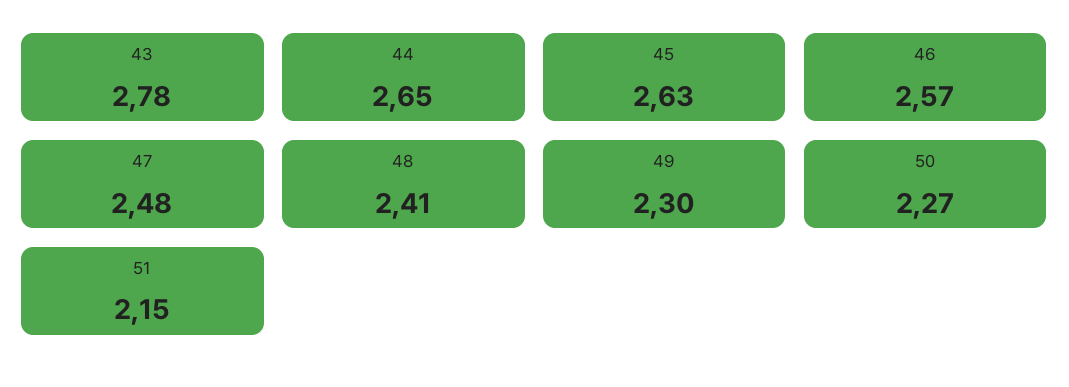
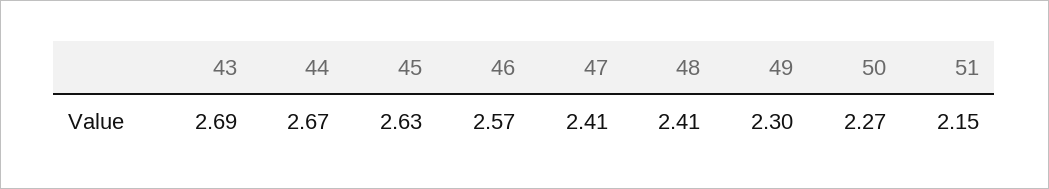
  {
-   "43": 2.78,
+   "43": 2.69,
-   "44": 2.65,
+   "44": 2.67,
    "45": 2.63,
    "46": 2.57,
-   "47": 2.48,
+   "47": 2.41,
    "48": 2.41,
    "49": 2.3,
    "50": 2.27,
    "51": 2.15
  }

